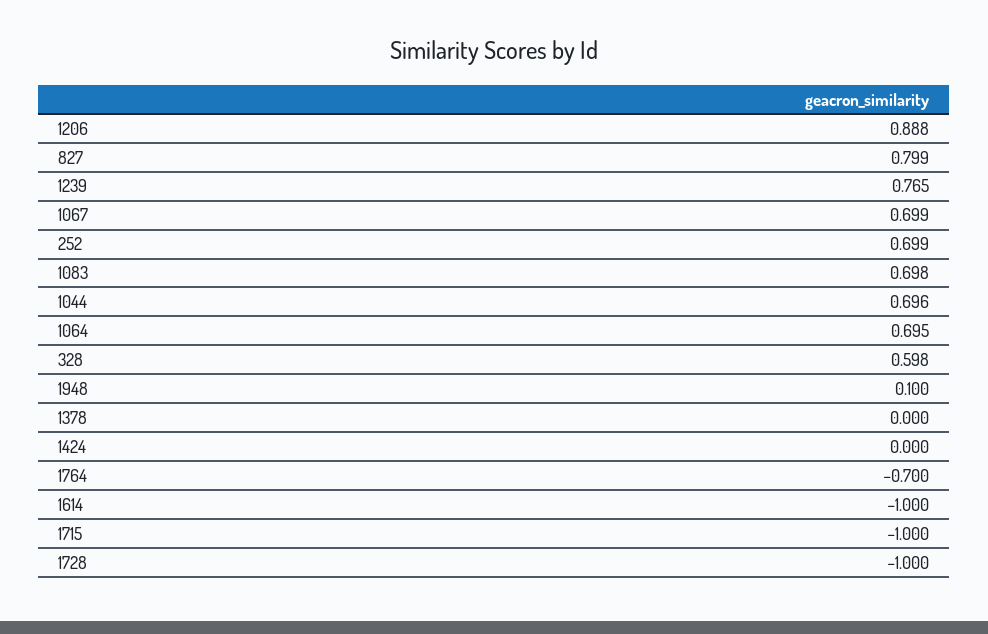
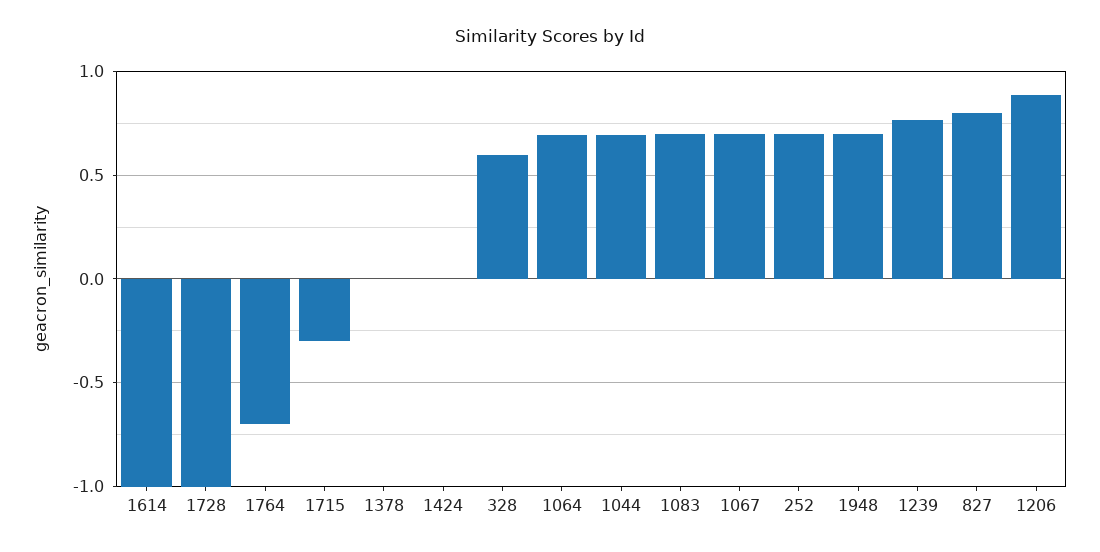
  {
    "1206": 0.888,
    "827": 0.799,
    "1239": 0.765,
    "1067": 0.699,
    "252": 0.699,
    "1083": 0.698,
    "1044": 0.696,
    "1064": 0.695,
    "328": 0.598,
-   "1948": 0.1,
+   "1948": 0.7,
    "1378": 0,
    "1424": 0,
    "1764": -0.7,
    "1614": -1,
-   "1715": -1,
+   "1715": -0.3,
    "1728": -1
  }

